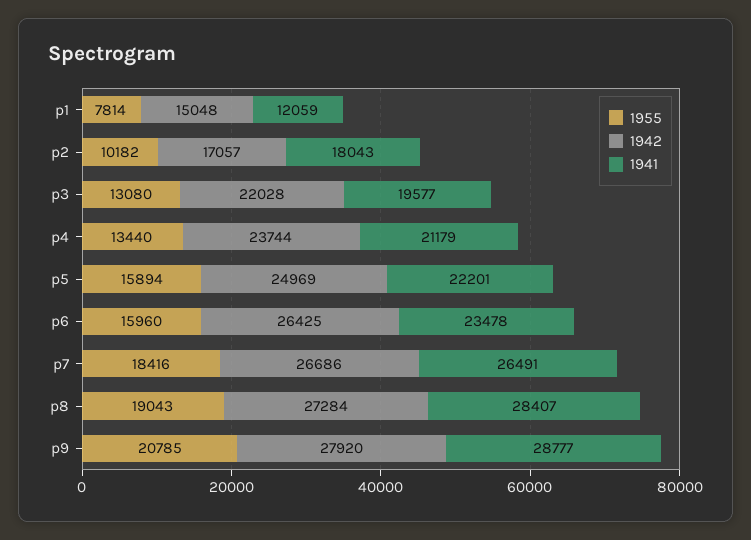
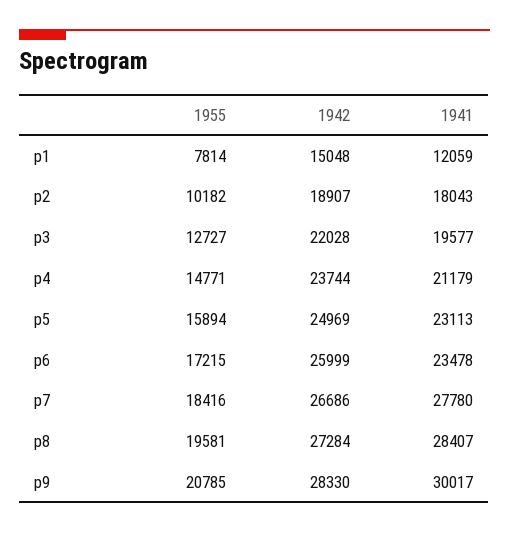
  {
    "1955": {
      "p1": 7814,
      "p2": 10182,
-     "p3": 13080,
+     "p3": 12727,
-     "p4": 13440,
+     "p4": 14771,
      "p5": 15894,
-     "p6": 15960,
+     "p6": 17215,
      "p7": 18416,
-     "p8": 19043,
+     "p8": 19581,
      "p9": 20785
    },
    "1942": {
      "p1": 15048,
-     "p2": 17057,
+     "p2": 18907,
      "p3": 22028,
      "p4": 23744,
      "p5": 24969,
-     "p6": 26425,
+     "p6": 25999,
      "p7": 26686,
      "p8": 27284,
-     "p9": 27920
+     "p9": 28330
    },
    "1941": {
      "p1": 12059,
      "p2": 18043,
      "p3": 19577,
      "p4": 21179,
-     "p5": 22201,
+     "p5": 23113,
      "p6": 23478,
-     "p7": 26491,
+     "p7": 27780,
      "p8": 28407,
-     "p9": 28777
+     "p9": 30017
    }
  }

